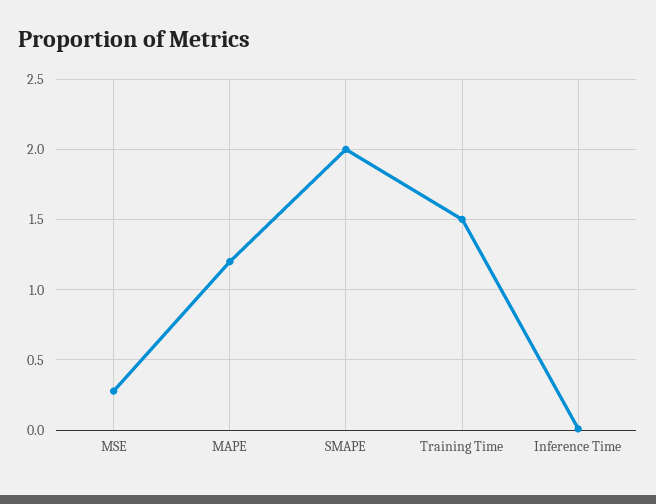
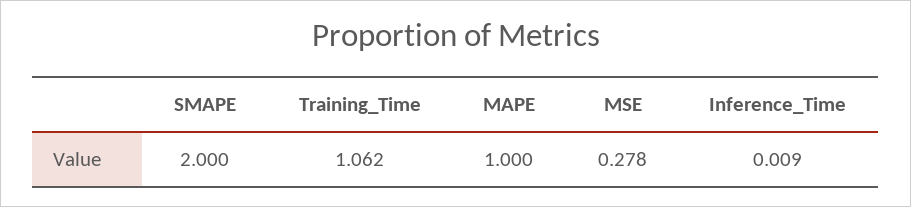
  {
    "MSE": 0.278,
-   "MAPE": 1.2,
+   "MAPE": 1,
    "SMAPE": 2,
-   "Training Time": 1.5,
+   "Training Time": 1.062,
    "Inference Time": 0.009
  }

